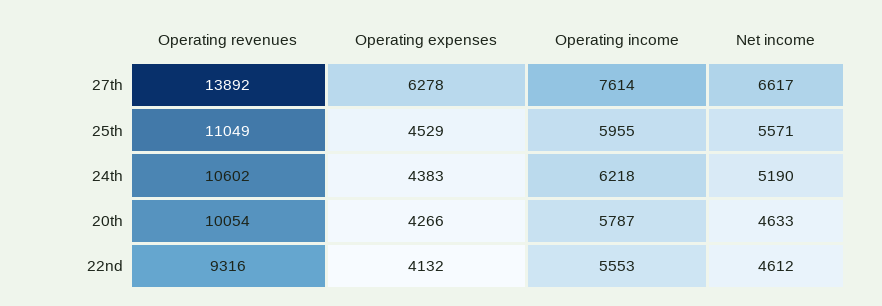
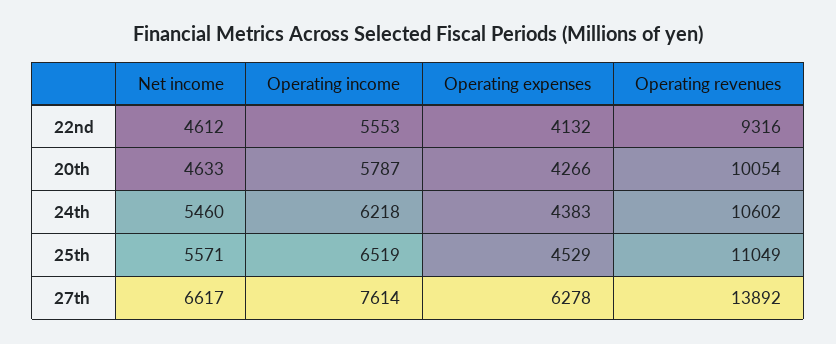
  {
    "Operating revenues": {
      "27th": 13892,
      "25th": 11049,
      "24th": 10602,
      "20th": 10054,
      "22nd": 9316
    },
    "Operating expenses": {
      "27th": 6278,
      "25th": 4529,
      "24th": 4383,
      "20th": 4266,
      "22nd": 4132
    },
    "Operating income": {
      "27th": 7614,
-     "25th": 5955,
+     "25th": 6519,
      "24th": 6218,
      "20th": 5787,
      "22nd": 5553
    },
    "Net income": {
      "27th": 6617,
      "25th": 5571,
-     "24th": 5190,
+     "24th": 5460,
      "20th": 4633,
      "22nd": 4612
    }
  }

